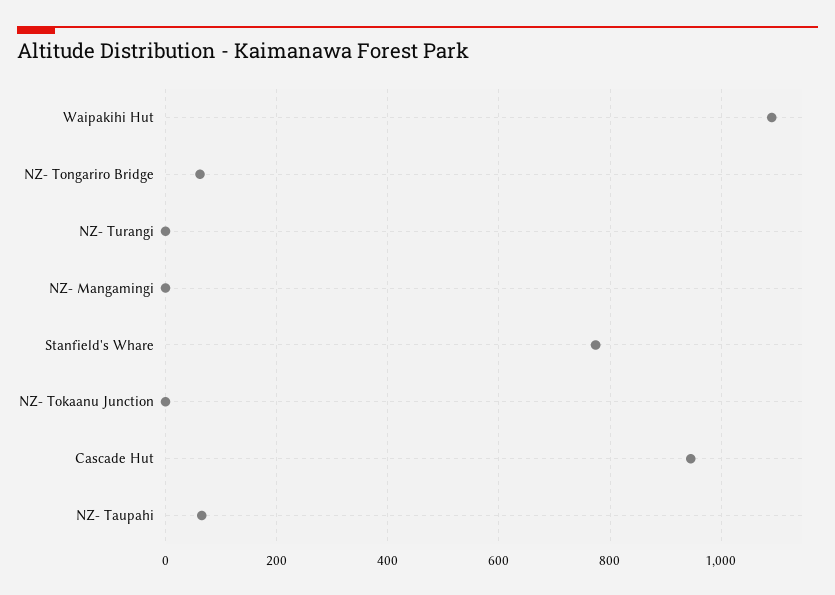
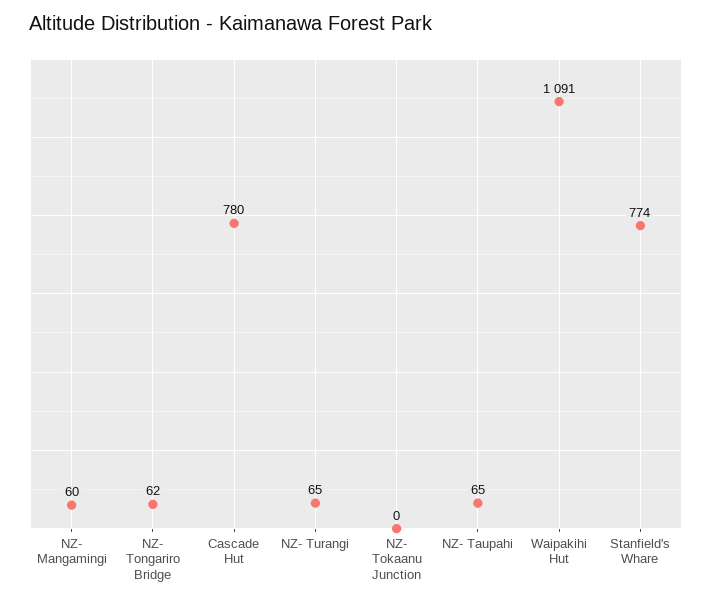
  {
    "Waipakihi Hut": 1091,
    "NZ- Tongariro Bridge": 62,
-   "NZ- Turangi": 0,
+   "NZ- Turangi": 65,
-   "NZ- Mangamingi": 0,
+   "NZ- Mangamingi": 60,
    "Stanfield's Whare": 774,
    "NZ- Tokaanu Junction": 0,
-   "Cascade Hut": 940,
+   "Cascade Hut": 780,
    "NZ- Taupahi": 65
  }

